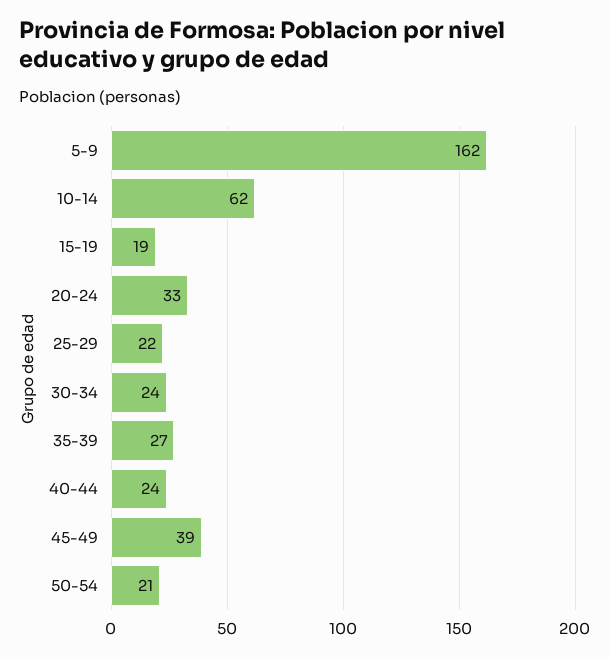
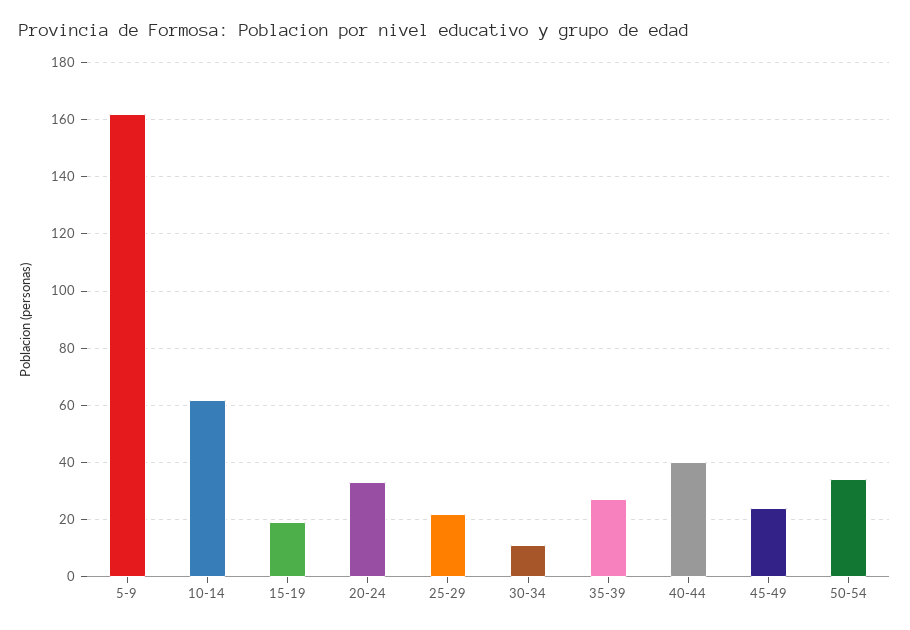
  {
    "5-9": 162,
    "10-14": 62,
    "15-19": 19,
    "20-24": 33,
    "25-29": 22,
-   "30-34": 24,
+   "30-34": 10,
    "35-39": 27,
-   "40-44": 24,
+   "40-44": 40,
-   "45-49": 39,
+   "45-49": 25,
-   "50-54": 21
+   "50-54": 35
  }

